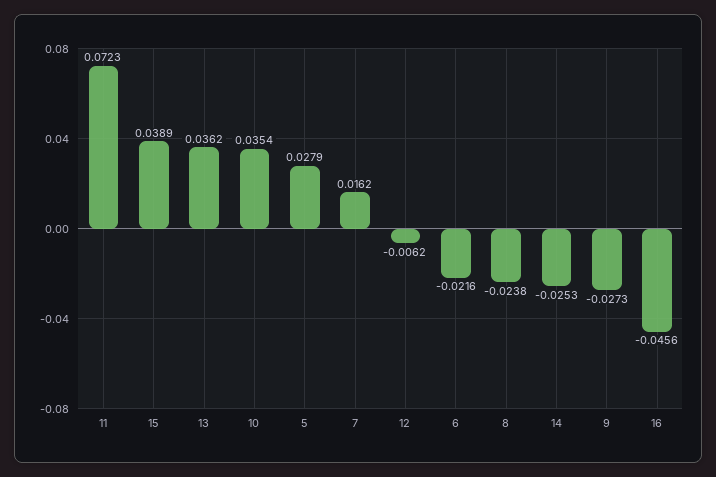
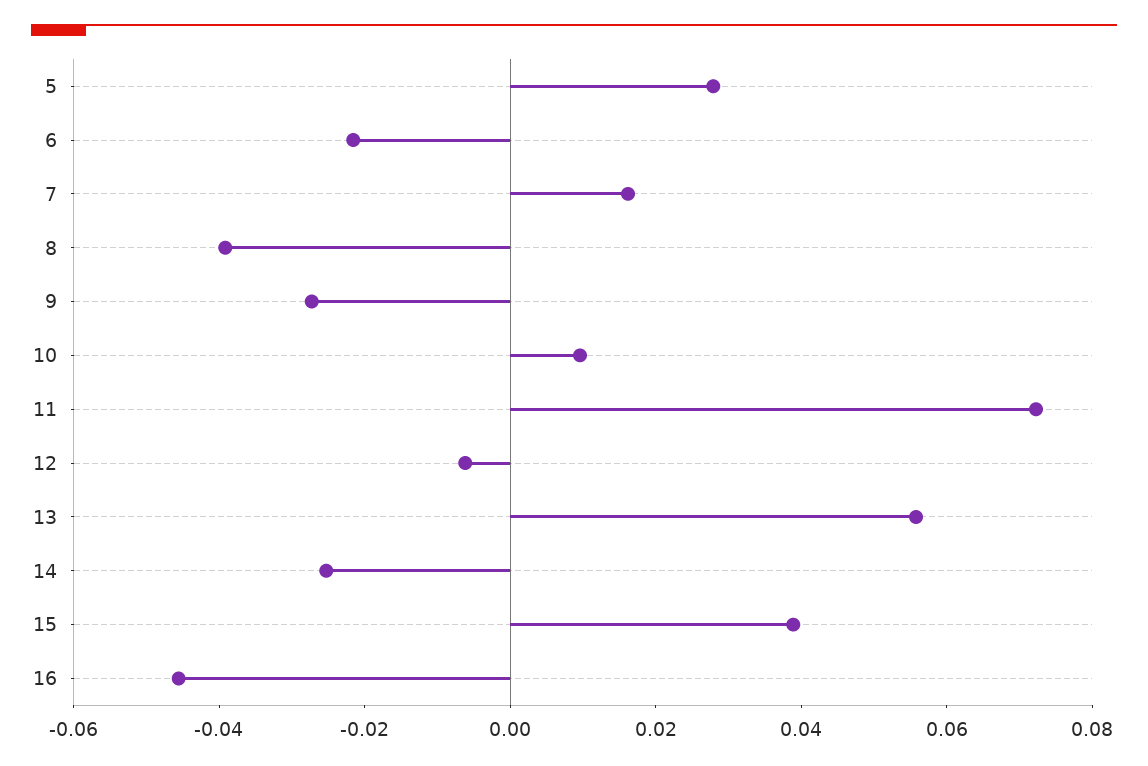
  {
    "11": 0.0723,
    "15": 0.0389,
-   "13": 0.0362,
+   "13": 0.055,
-   "10": 0.0354,
+   "10": 0.01,
    "5": 0.0279,
    "7": 0.0162,
    "12": -0.0062,
    "6": -0.0216,
-   "8": -0.0238,
+   "8": -0.04,
    "14": -0.0253,
    "9": -0.0273,
    "16": -0.0456
  }

